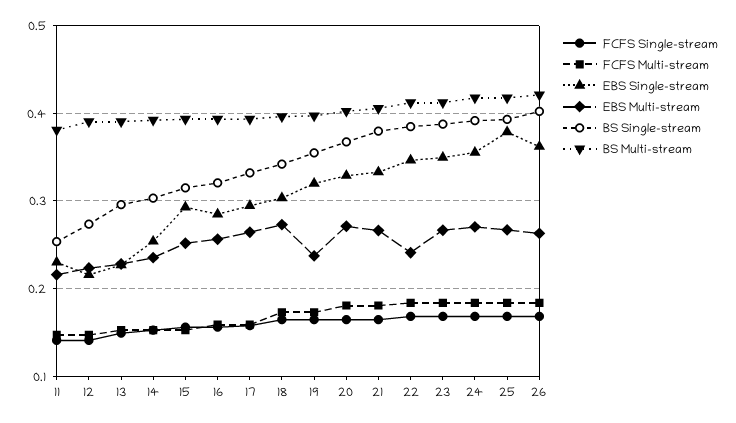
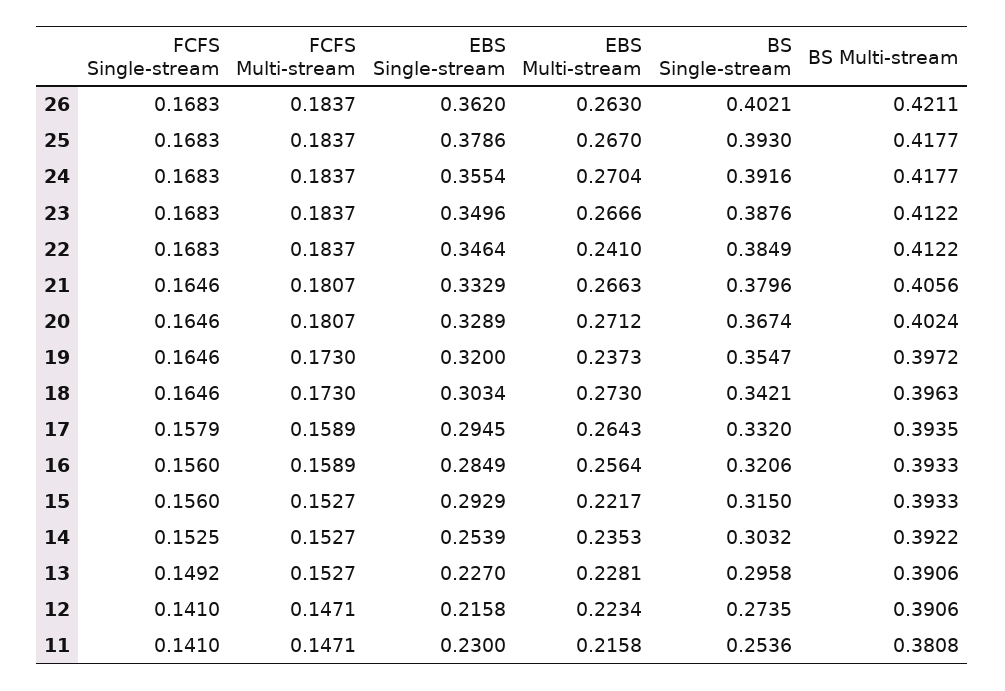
  {
    "FCFS Single-stream": {
      "11": 0.141,
      "12": 0.141,
      "13": 0.1492,
      "14": 0.1525,
      "15": 0.156,
      "16": 0.156,
      "17": 0.1579,
      "18": 0.1646,
      "19": 0.1646,
      "20": 0.1646,
      "21": 0.1646,
      "22": 0.1683,
      "23": 0.1683,
      "24": 0.1683,
      "25": 0.1683,
      "26": 0.1683
    },
    "FCFS Multi-stream": {
      "11": 0.1471,
      "12": 0.1471,
      "13": 0.1527,
      "14": 0.1527,
      "15": 0.1527,
      "16": 0.1589,
      "17": 0.1589,
      "18": 0.173,
      "19": 0.173,
      "20": 0.1807,
      "21": 0.1807,
      "22": 0.1837,
      "23": 0.1837,
      "24": 0.1837,
      "25": 0.1837,
      "26": 0.1837
    },
    "EBS Single-stream": {
      "11": 0.23,
      "12": 0.2158,
      "13": 0.227,
      "14": 0.2539,
      "15": 0.2929,
      "16": 0.2849,
      "17": 0.2945,
      "18": 0.3034,
      "19": 0.32,
      "20": 0.3289,
      "21": 0.3329,
      "22": 0.3464,
      "23": 0.3496,
      "24": 0.3554,
      "25": 0.3786,
      "26": 0.362
    },
    "EBS Multi-stream": {
      "11": 0.2158,
      "12": 0.2234,
      "13": 0.2281,
      "14": 0.2353,
-     "15": 0.25,
+     "15": 0.2217,
      "16": 0.2564,
      "17": 0.2643,
      "18": 0.273,
      "19": 0.2373,
      "20": 0.2712,
      "21": 0.2663,
      "22": 0.241,
      "23": 0.2666,
      "24": 0.2704,
      "25": 0.267,
      "26": 0.263
    },
    "BS Single-stream": {
      "11": 0.2536,
      "12": 0.2735,
      "13": 0.2958,
      "14": 0.3032,
      "15": 0.315,
      "16": 0.3206,
      "17": 0.332,
      "18": 0.3421,
      "19": 0.3547,
      "20": 0.3674,
      "21": 0.3796,
      "22": 0.3849,
      "23": 0.3876,
      "24": 0.3916,
      "25": 0.393,
      "26": 0.4021
    },
    "BS Multi-stream": {
      "11": 0.3808,
      "12": 0.3906,
      "13": 0.3906,
      "14": 0.3922,
      "15": 0.3933,
      "16": 0.3933,
      "17": 0.3935,
      "18": 0.3963,
      "19": 0.3972,
      "20": 0.4024,
      "21": 0.4056,
      "22": 0.4122,
      "23": 0.4122,
      "24": 0.4177,
      "25": 0.4177,
      "26": 0.4211
    }
  }

